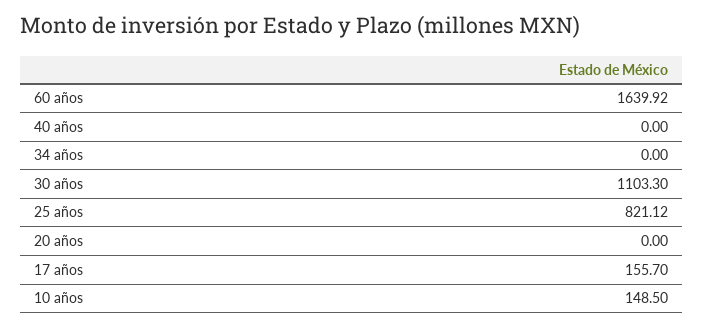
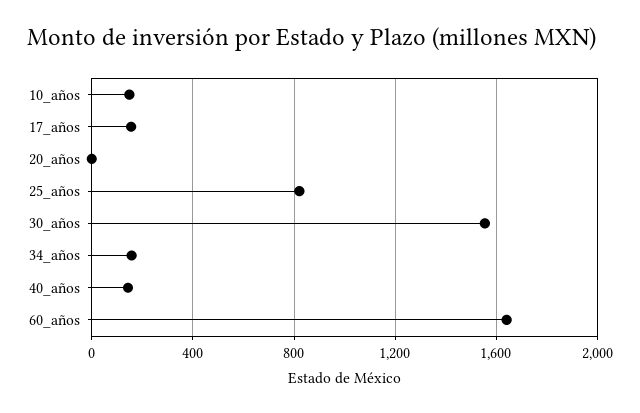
  {
    "60 años": 1639.92,
-   "40 años": 0,
+   "40 años": 150,
-   "34 años": 0,
+   "34 años": 150,
-   "30 años": 1103.3,
+   "30 años": 1550,
    "25 años": 821.12,
    "20 años": 0,
    "17 años": 155.7,
    "10 años": 148.5
  }

